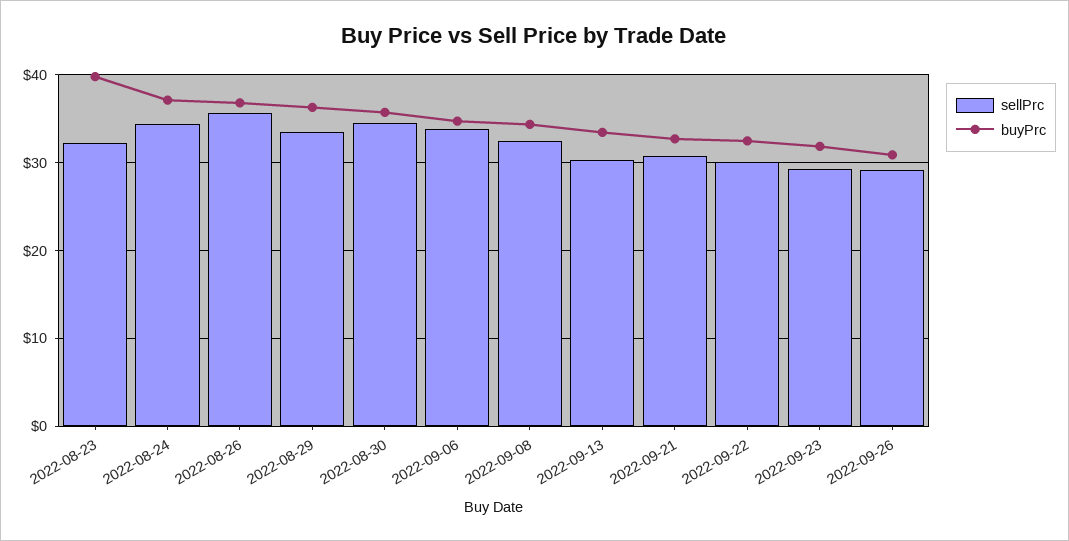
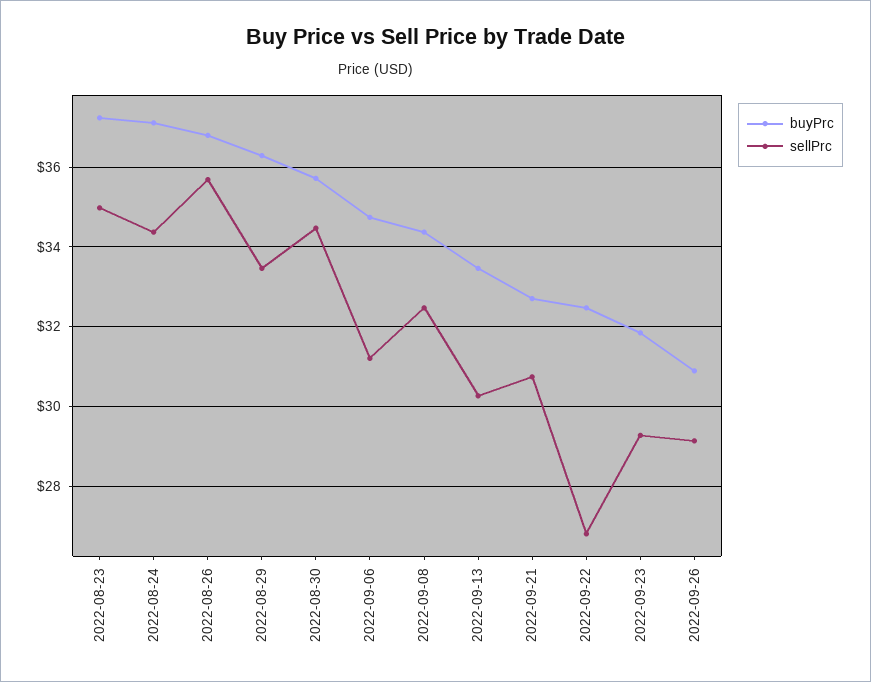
  {
    "sellPrc": {
-     "2022-08-23": 32,
+     "2022-08-23": 35,
      "2022-08-24": 34.4,
      "2022-08-26": 35.6,
      "2022-08-29": 33.4,
      "2022-08-30": 34.4,
-     "2022-09-06": 34,
+     "2022-09-06": 31.2,
      "2022-09-08": 32.4,
      "2022-09-13": 30.2,
      "2022-09-21": 30.8,
-     "2022-09-22": 30,
+     "2022-09-22": 26.8,
      "2022-09-23": 29.2,
      "2022-09-26": 29.2
    },
    "buyPrc": {
-     "2022-08-23": 40,
+     "2022-08-23": 37.2,
      "2022-08-24": 37.2,
      "2022-08-26": 36.8,
      "2022-08-29": 36.2,
      "2022-08-30": 35.8,
      "2022-09-06": 34.8,
      "2022-09-08": 34.4,
      "2022-09-13": 33.4,
      "2022-09-21": 32.8,
      "2022-09-22": 32.4,
      "2022-09-23": 31.8,
      "2022-09-26": 30.8
    }
  }

